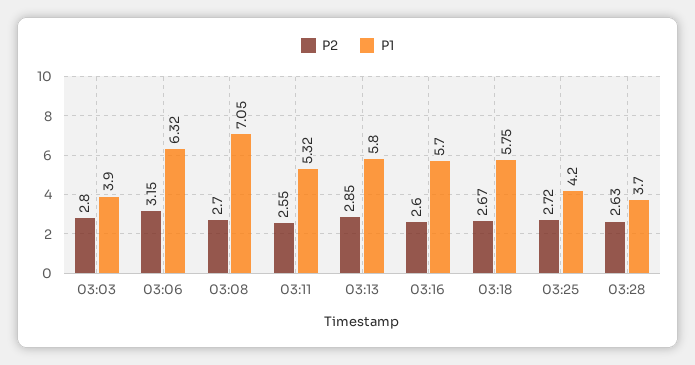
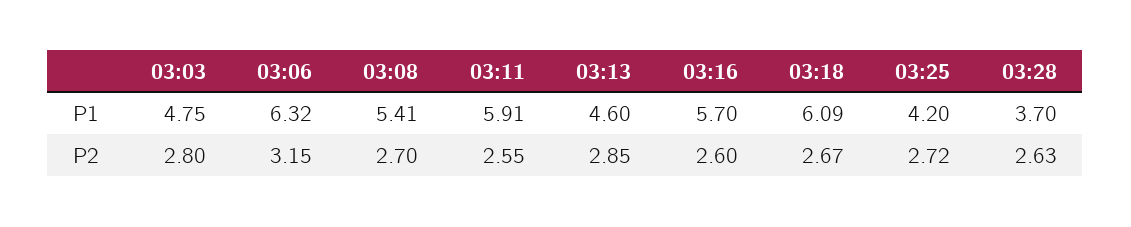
  {
    "P2": {
      "03:03": 2.8,
      "03:06": 3.15,
      "03:08": 2.7,
      "03:11": 2.55,
      "03:13": 2.85,
      "03:16": 2.6,
      "03:18": 2.67,
      "03:25": 2.72,
      "03:28": 2.63
    },
    "P1": {
-     "03:03": 3.9,
+     "03:03": 4.75,
      "03:06": 6.32,
-     "03:08": 7.05,
+     "03:08": 5.41,
-     "03:11": 5.32,
+     "03:11": 5.91,
-     "03:13": 5.8,
+     "03:13": 4.6,
      "03:16": 5.7,
-     "03:18": 5.75,
+     "03:18": 6.09,
      "03:25": 4.2,
      "03:28": 3.7
    }
  }

